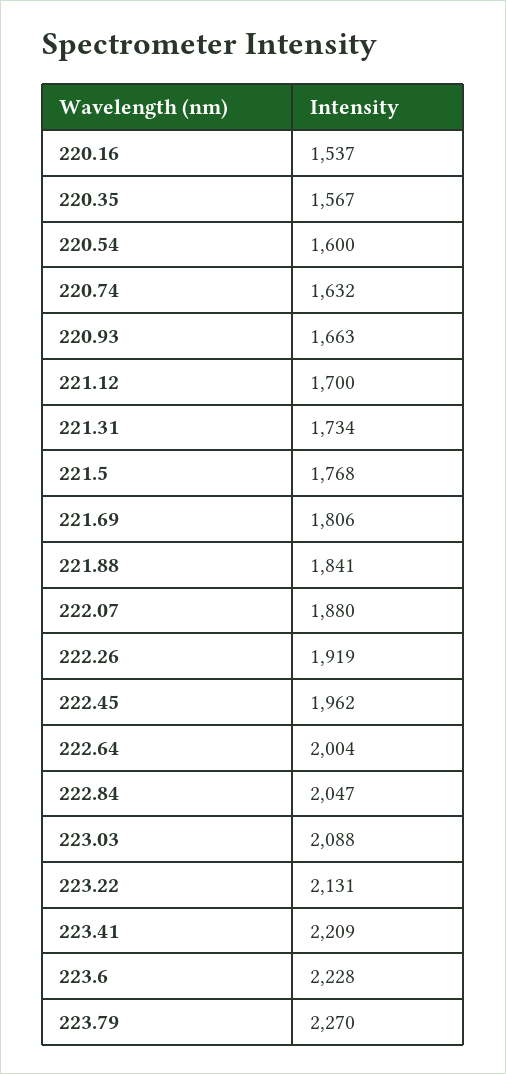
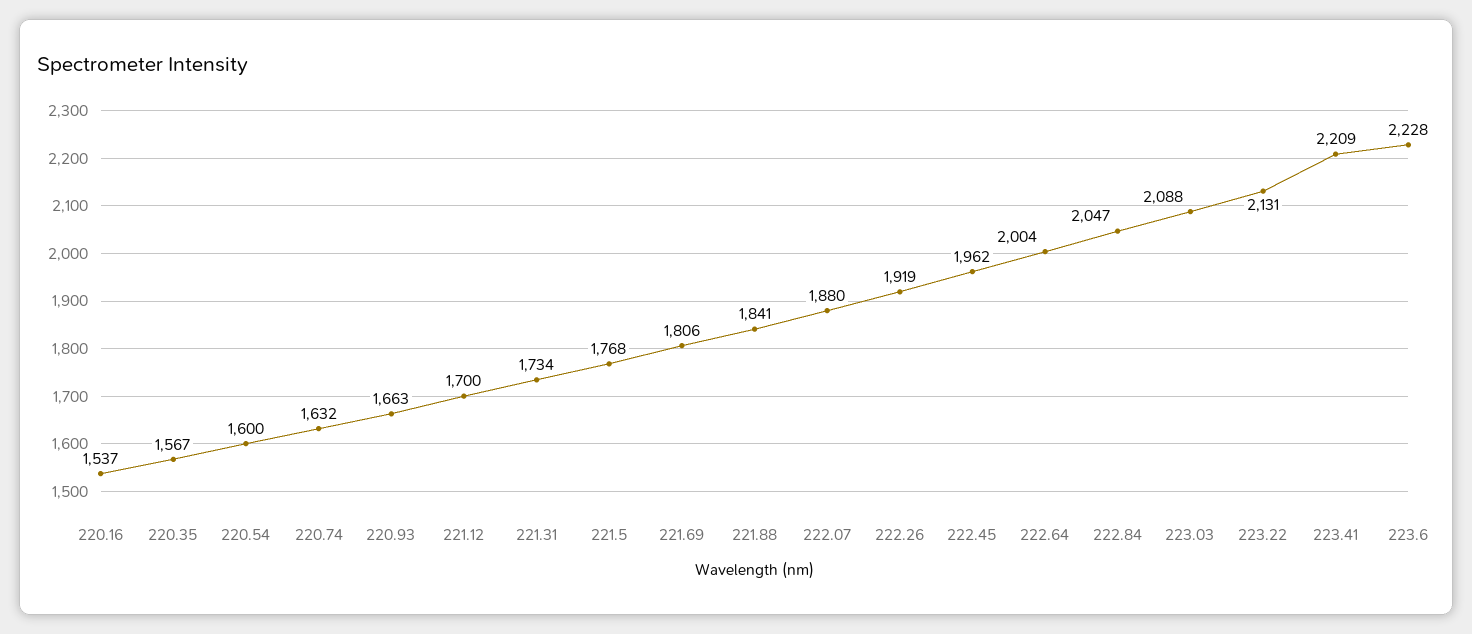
  {
    "220.16": 1537,
    "220.35": 1567,
    "220.54": 1600,
    "220.74": 1632,
    "220.93": 1663,
    "221.12": 1700,
    "221.31": 1734,
    "221.5": 1768,
    "221.69": 1806,
    "221.88": 1841,
    "222.07": 1880,
    "222.26": 1919,
    "222.45": 1962,
    "222.64": 2004,
    "222.84": 2047,
    "223.03": 2088,
    "223.22": 2131,
    "223.41": 2209,
-   "223.6": 2228,
+   "223.6": 2228
-   "223.79": 2270
  }

